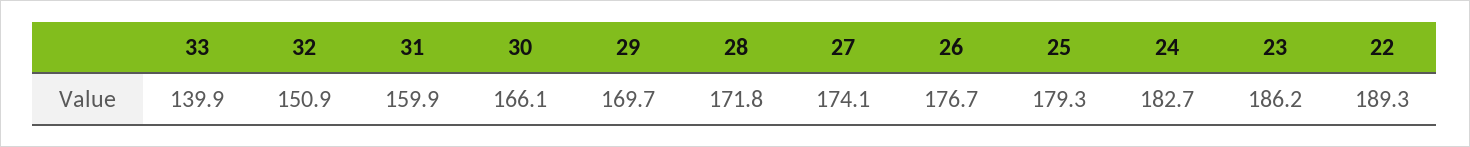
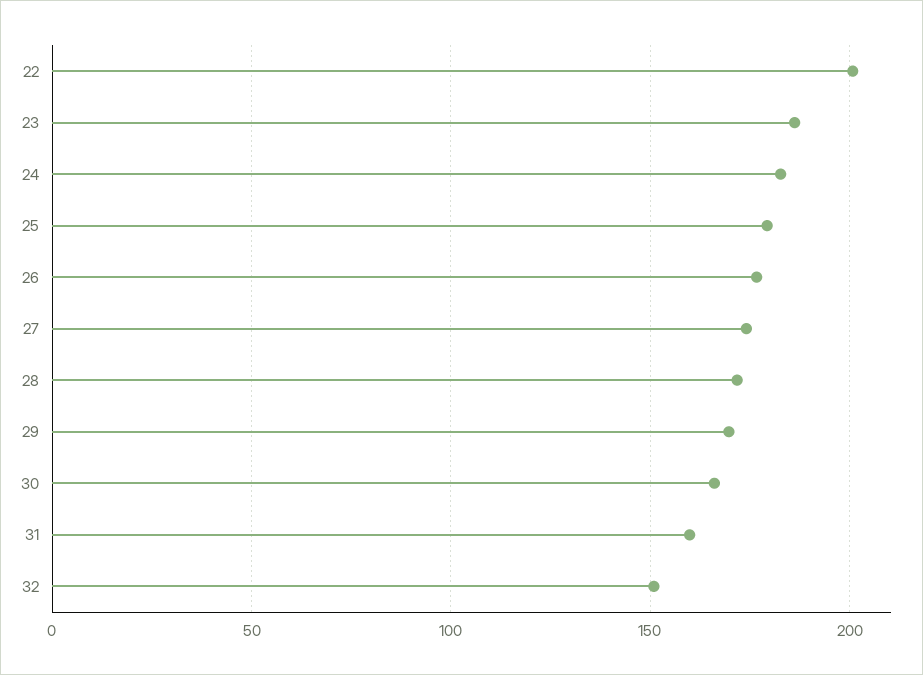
  {
-   "33": 139.9,
    "32": 150.9,
    "31": 159.9,
    "30": 166.1,
    "29": 169.7,
    "28": 171.8,
    "27": 174.1,
    "26": 176.7,
    "25": 179.3,
    "24": 182.7,
    "23": 186.2,
-   "22": 189.3
+   "22": 200
  }

